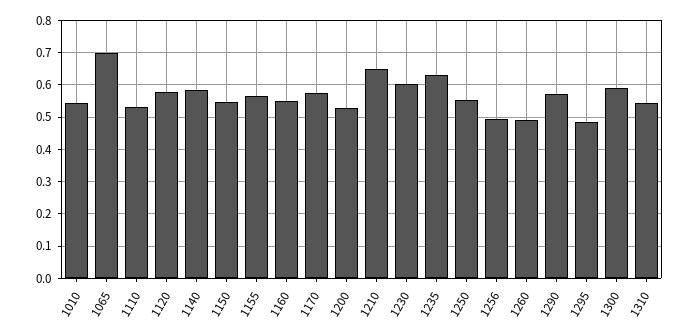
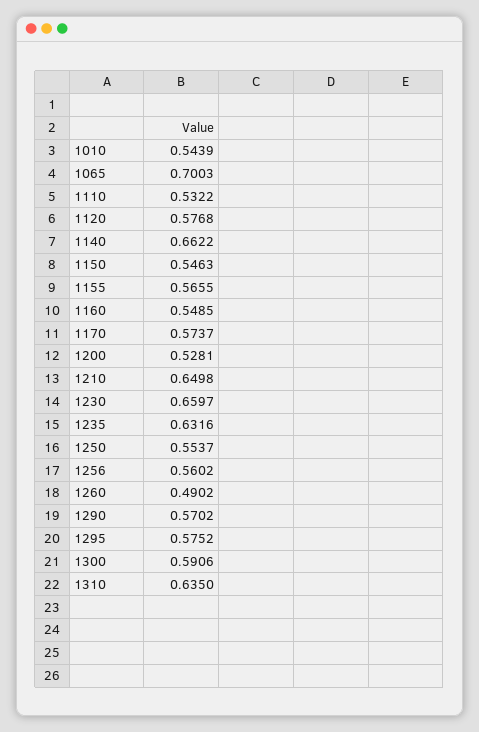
  {
    "1010": 0.5439,
    "1065": 0.7003,
    "1110": 0.5322,
    "1120": 0.5768,
-   "1140": 0.58,
+   "1140": 0.6622,
    "1150": 0.5463,
    "1155": 0.5655,
    "1160": 0.5485,
    "1170": 0.5737,
    "1200": 0.5281,
    "1210": 0.6498,
-   "1230": 0.6,
+   "1230": 0.6597,
    "1235": 0.6316,
    "1250": 0.5537,
-   "1256": 0.5,
+   "1256": 0.5602,
    "1260": 0.4902,
    "1290": 0.5702,
-   "1295": 0.48,
+   "1295": 0.5752,
    "1300": 0.5906,
-   "1310": 0.54
+   "1310": 0.635
  }

